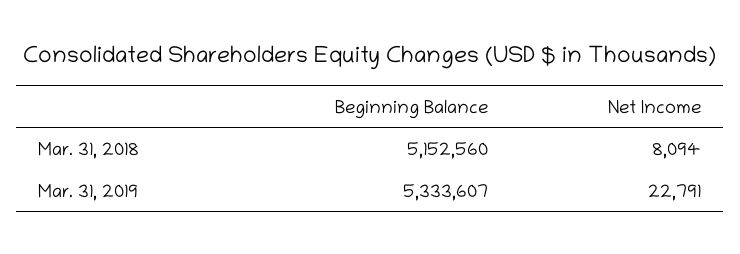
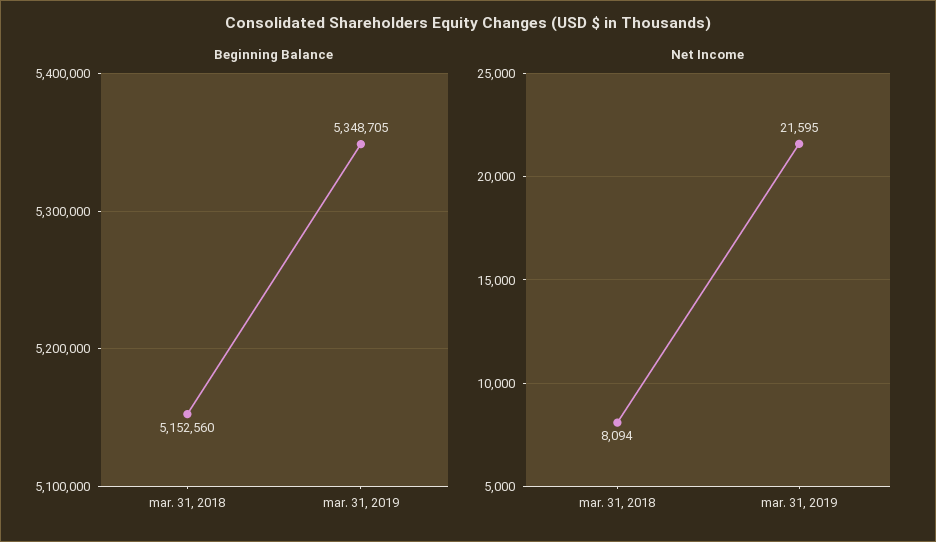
  {
    "Beginning Balance": {
      "Mar. 31, 2018": 5152560,
-     "Mar. 31, 2019": 5333607
+     "Mar. 31, 2019": 5348705
    },
    "Net Income": {
      "Mar. 31, 2018": 8094,
-     "Mar. 31, 2019": 22791
+     "Mar. 31, 2019": 21595
    }
  }

